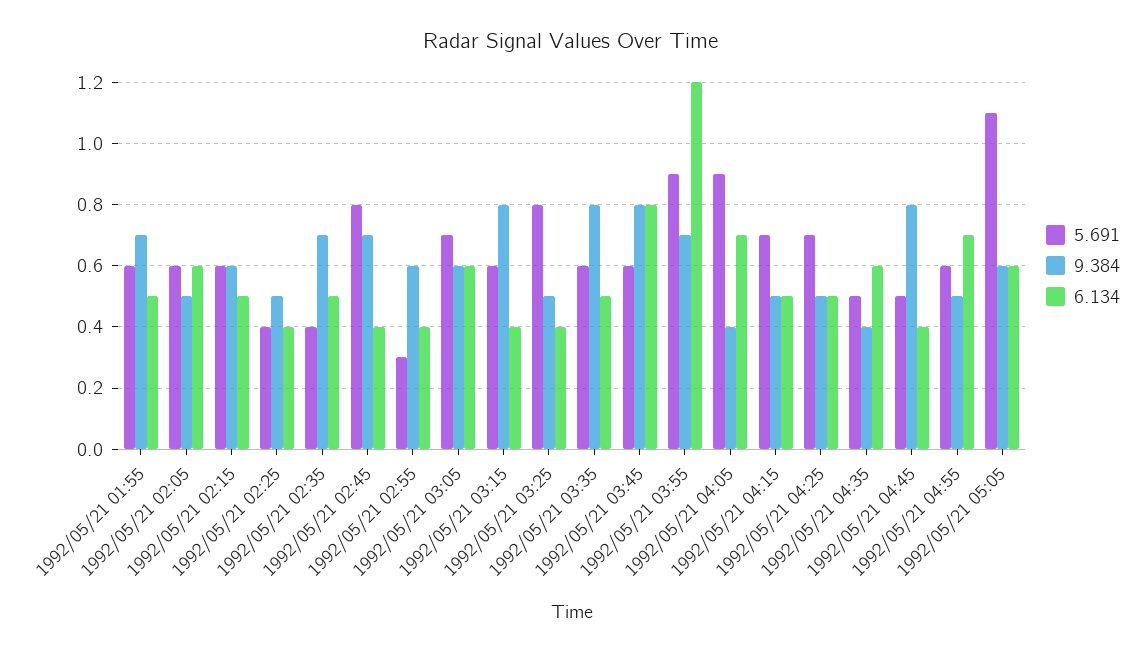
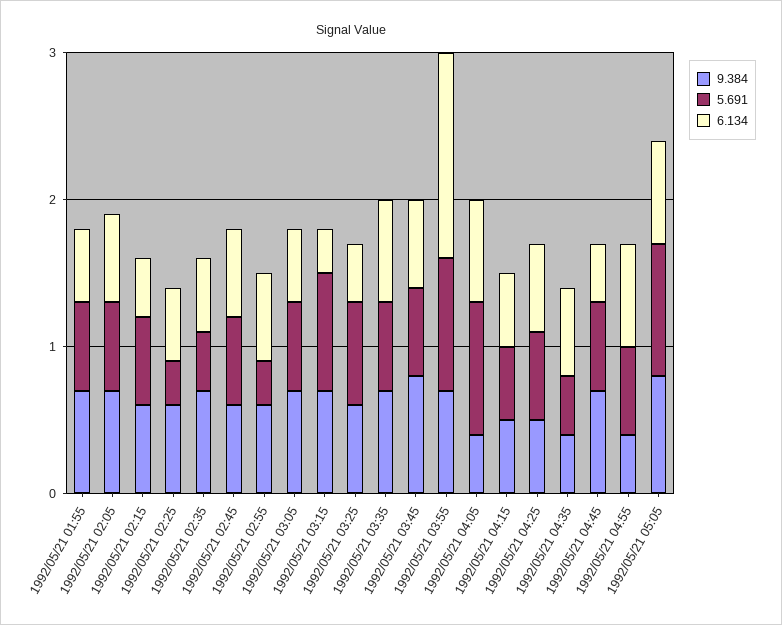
  {
    "5.691": {
      "1992/05/21 01:55": 0.6,
      "1992/05/21 02:05": 0.6,
      "1992/05/21 02:15": 0.6,
-     "1992/05/21 02:25": 0.4,
+     "1992/05/21 02:25": 0.3,
      "1992/05/21 02:35": 0.4,
-     "1992/05/21 02:45": 0.8,
+     "1992/05/21 02:45": 0.6,
      "1992/05/21 02:55": 0.3,
-     "1992/05/21 03:05": 0.7,
+     "1992/05/21 03:05": 0.6,
-     "1992/05/21 03:15": 0.6,
+     "1992/05/21 03:15": 0.8,
-     "1992/05/21 03:25": 0.8,
+     "1992/05/21 03:25": 0.7,
      "1992/05/21 03:35": 0.6,
      "1992/05/21 03:45": 0.6,
      "1992/05/21 03:55": 0.9,
      "1992/05/21 04:05": 0.9,
-     "1992/05/21 04:15": 0.7,
+     "1992/05/21 04:15": 0.5,
-     "1992/05/21 04:25": 0.7,
+     "1992/05/21 04:25": 0.6,
-     "1992/05/21 04:35": 0.5,
+     "1992/05/21 04:35": 0.4,
-     "1992/05/21 04:45": 0.5,
+     "1992/05/21 04:45": 0.6,
      "1992/05/21 04:55": 0.6,
-     "1992/05/21 05:05": 1.1
+     "1992/05/21 05:05": 0.9
    },
    "9.384": {
      "1992/05/21 01:55": 0.7,
-     "1992/05/21 02:05": 0.5,
+     "1992/05/21 02:05": 0.7,
      "1992/05/21 02:15": 0.6,
-     "1992/05/21 02:25": 0.5,
+     "1992/05/21 02:25": 0.6,
      "1992/05/21 02:35": 0.7,
-     "1992/05/21 02:45": 0.7,
+     "1992/05/21 02:45": 0.6,
      "1992/05/21 02:55": 0.6,
-     "1992/05/21 03:05": 0.6,
+     "1992/05/21 03:05": 0.7,
-     "1992/05/21 03:15": 0.8,
+     "1992/05/21 03:15": 0.7,
-     "1992/05/21 03:25": 0.5,
+     "1992/05/21 03:25": 0.6,
-     "1992/05/21 03:35": 0.8,
+     "1992/05/21 03:35": 0.7,
      "1992/05/21 03:45": 0.8,
      "1992/05/21 03:55": 0.7,
      "1992/05/21 04:05": 0.4,
      "1992/05/21 04:15": 0.5,
      "1992/05/21 04:25": 0.5,
      "1992/05/21 04:35": 0.4,
-     "1992/05/21 04:45": 0.8,
+     "1992/05/21 04:45": 0.7,
-     "1992/05/21 04:55": 0.5,
+     "1992/05/21 04:55": 0.4,
-     "1992/05/21 05:05": 0.6
+     "1992/05/21 05:05": 0.8
    },
    "6.134": {
      "1992/05/21 01:55": 0.5,
      "1992/05/21 02:05": 0.6,
-     "1992/05/21 02:15": 0.5,
+     "1992/05/21 02:15": 0.4,
-     "1992/05/21 02:25": 0.4,
+     "1992/05/21 02:25": 0.5,
      "1992/05/21 02:35": 0.5,
-     "1992/05/21 02:45": 0.4,
+     "1992/05/21 02:45": 0.6,
-     "1992/05/21 02:55": 0.4,
+     "1992/05/21 02:55": 0.6,
-     "1992/05/21 03:05": 0.6,
+     "1992/05/21 03:05": 0.5,
-     "1992/05/21 03:15": 0.4,
+     "1992/05/21 03:15": 0.3,
      "1992/05/21 03:25": 0.4,
-     "1992/05/21 03:35": 0.5,
+     "1992/05/21 03:35": 0.7,
-     "1992/05/21 03:45": 0.8,
+     "1992/05/21 03:45": 0.6,
-     "1992/05/21 03:55": 1.2,
+     "1992/05/21 03:55": 1.4,
      "1992/05/21 04:05": 0.7,
      "1992/05/21 04:15": 0.5,
-     "1992/05/21 04:25": 0.5,
+     "1992/05/21 04:25": 0.6,
      "1992/05/21 04:35": 0.6,
      "1992/05/21 04:45": 0.4,
      "1992/05/21 04:55": 0.7,
-     "1992/05/21 05:05": 0.6
+     "1992/05/21 05:05": 0.7
    }
  }

